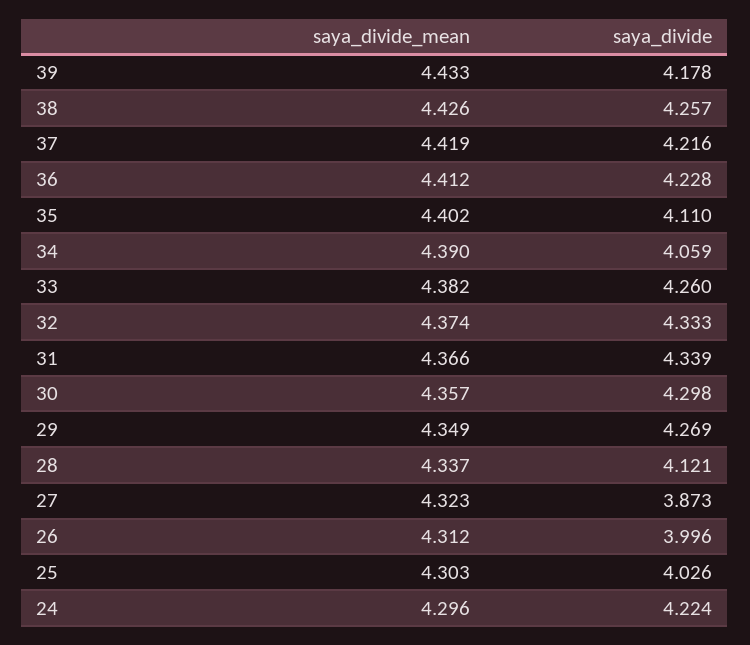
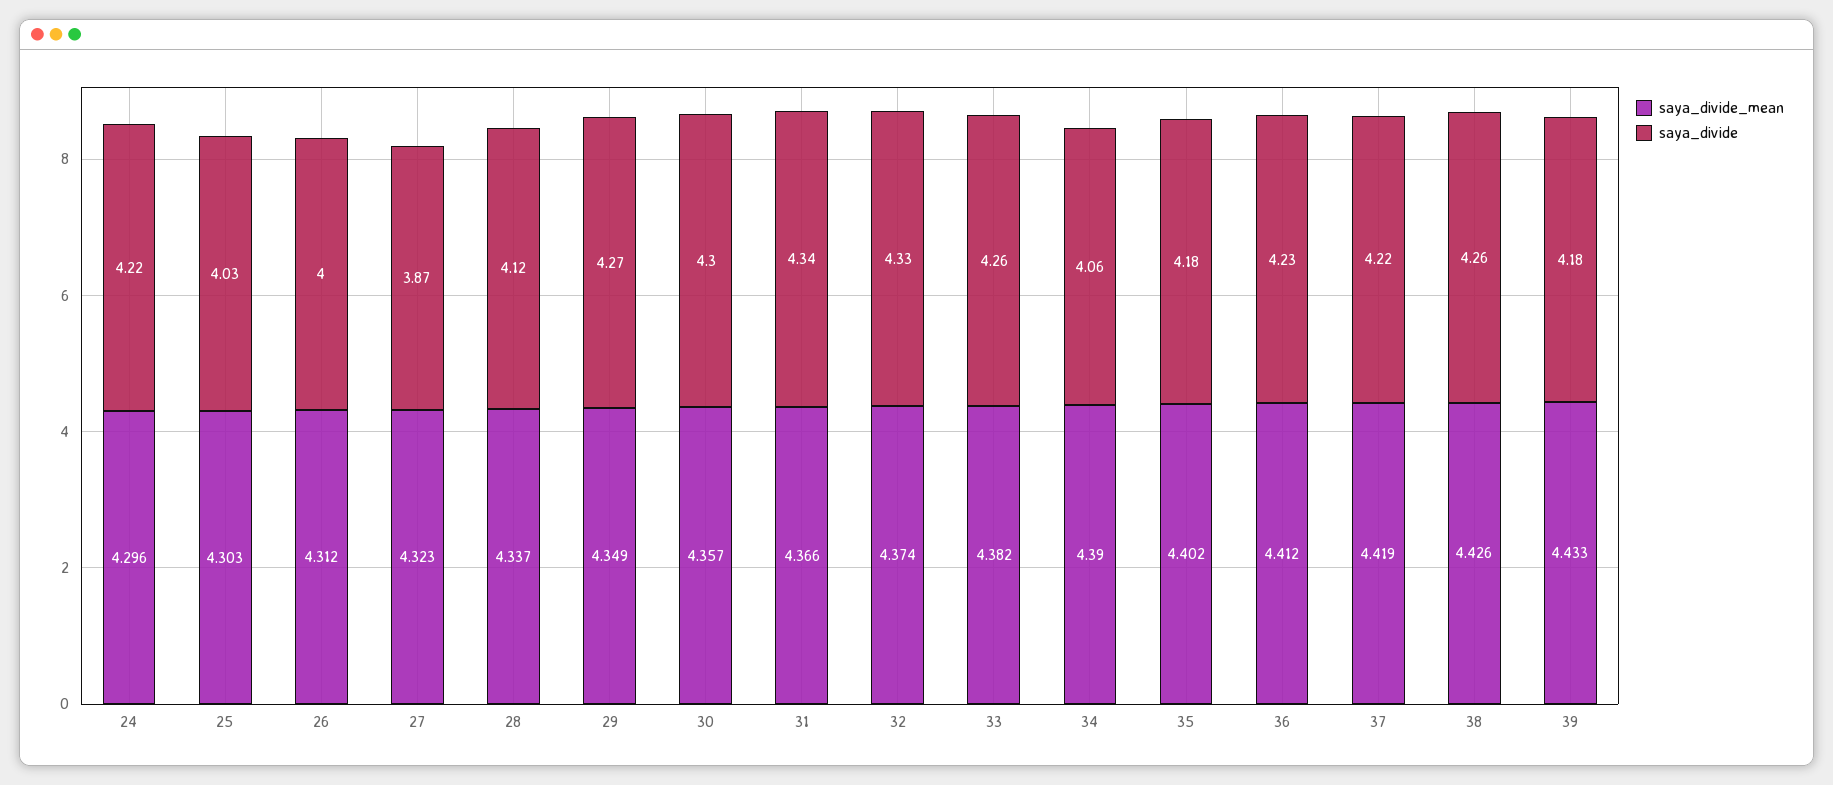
  {
    "saya_divide_mean": {
      "39": 4.433,
      "38": 4.426,
      "37": 4.419,
      "36": 4.412,
      "35": 4.402,
      "34": 4.39,
      "33": 4.382,
      "32": 4.374,
      "31": 4.366,
      "30": 4.357,
      "29": 4.349,
      "28": 4.337,
      "27": 4.323,
      "26": 4.312,
      "25": 4.303,
      "24": 4.296
    },
    "saya_divide": {
      "39": 4.178,
      "38": 4.257,
      "37": 4.216,
      "36": 4.228,
-     "35": 4.11,
+     "35": 4.18,
      "34": 4.059,
      "33": 4.26,
      "32": 4.333,
      "31": 4.339,
      "30": 4.298,
      "29": 4.269,
      "28": 4.121,
      "27": 3.873,
      "26": 3.996,
      "25": 4.026,
      "24": 4.224
    }
  }

